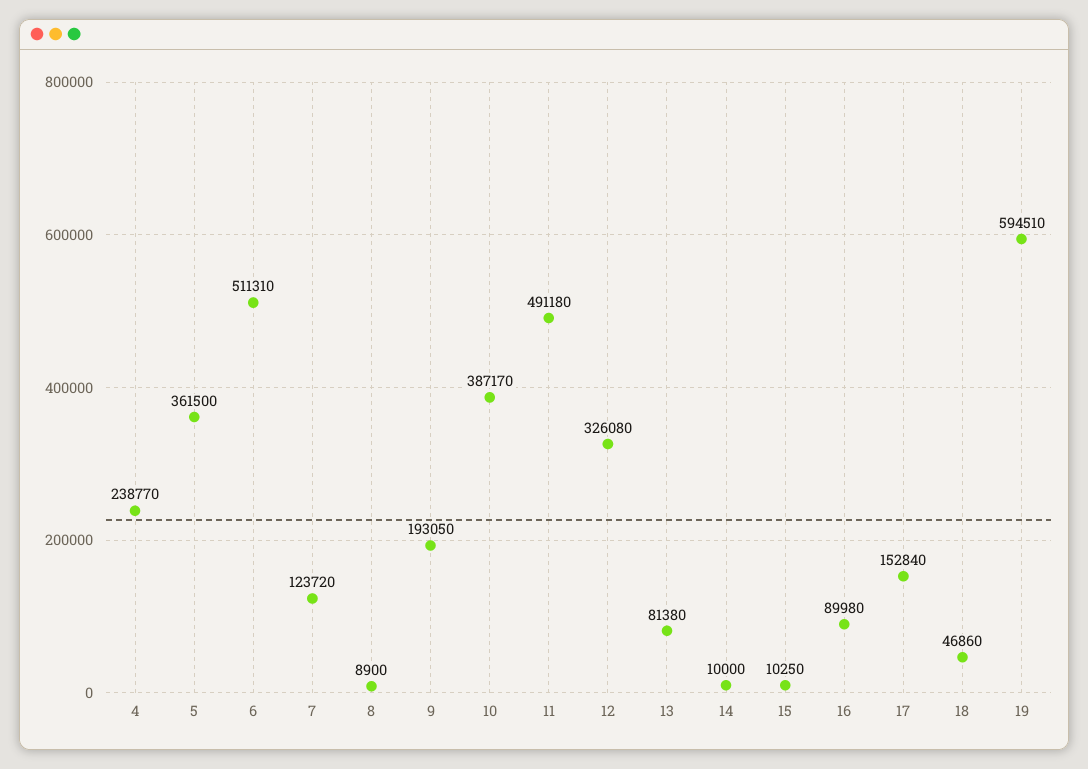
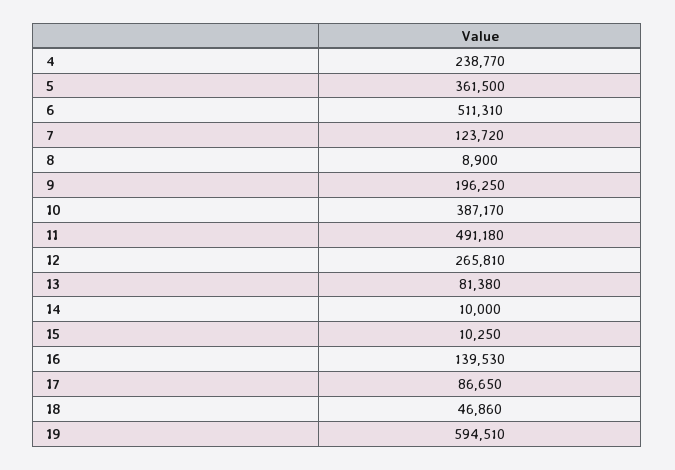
  {
    "4": 238770,
    "5": 361500,
    "6": 511310,
    "7": 123720,
    "8": 8900,
-   "9": 193050,
+   "9": 196250,
    "10": 387170,
    "11": 491180,
-   "12": 326080,
+   "12": 265810,
    "13": 81380,
    "14": 10000,
    "15": 10250,
-   "16": 89980,
+   "16": 139530,
-   "17": 152840,
+   "17": 86650,
    "18": 46860,
    "19": 594510
  }

